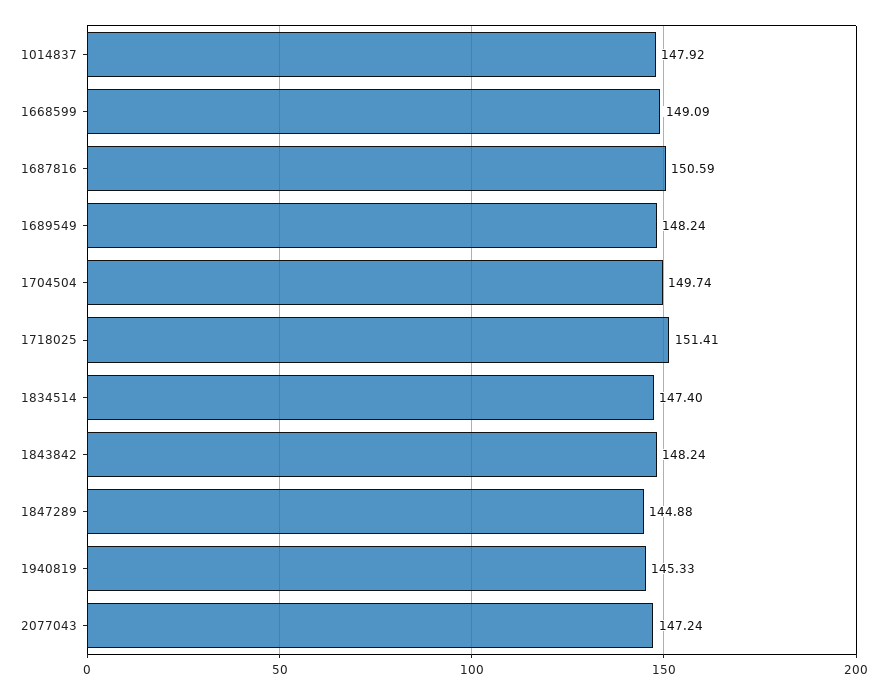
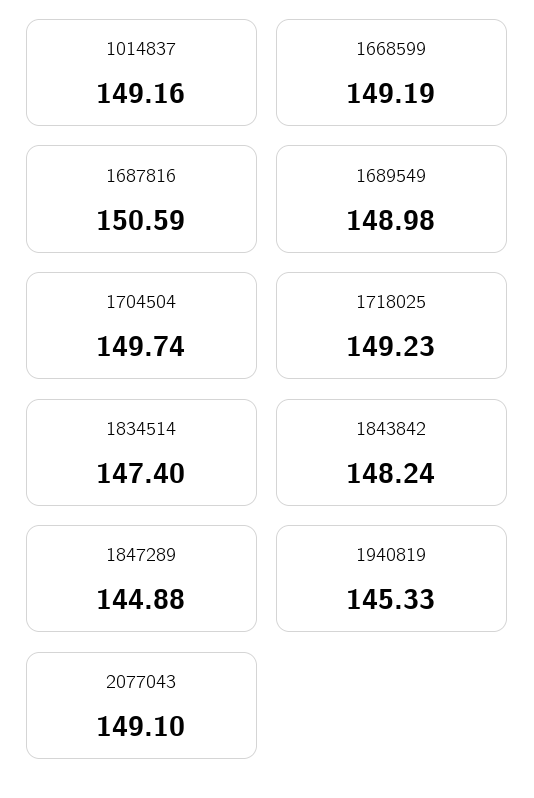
  {
-   "1014837": 147.92,
+   "1014837": 149.16,
-   "1668599": 149.09,
+   "1668599": 149.19,
    "1687816": 150.59,
-   "1689549": 148.24,
+   "1689549": 148.98,
    "1704504": 149.74,
-   "1718025": 151.41,
+   "1718025": 149.23,
    "1834514": 147.4,
    "1843842": 148.24,
    "1847289": 144.88,
    "1940819": 145.33,
-   "2077043": 147.24
+   "2077043": 149.1
  }

